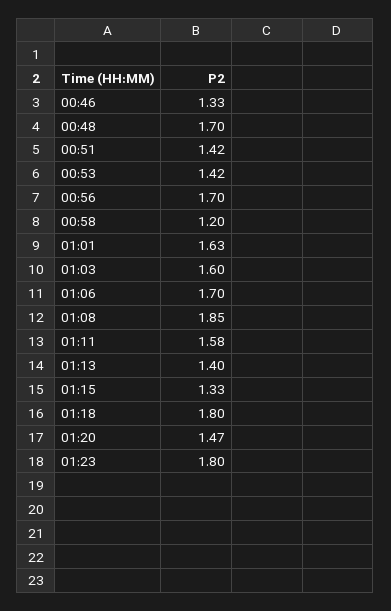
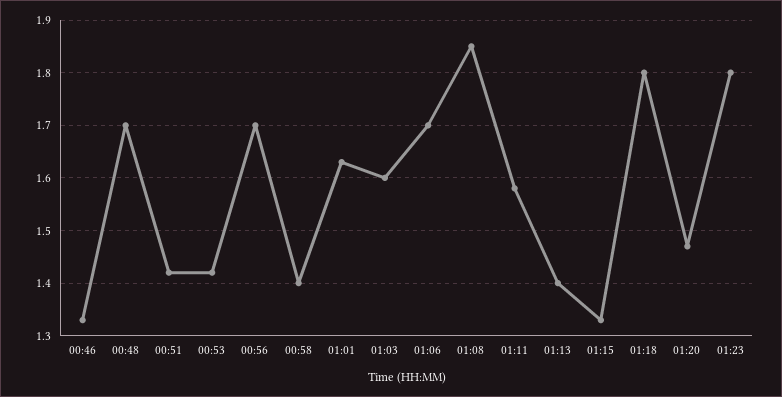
  {
    "00:46": 1.33,
    "00:48": 1.7,
    "00:51": 1.42,
    "00:53": 1.42,
    "00:56": 1.7,
-   "00:58": 1.2,
+   "00:58": 1.4,
    "01:01": 1.63,
    "01:03": 1.6,
    "01:06": 1.7,
    "01:08": 1.85,
    "01:11": 1.58,
    "01:13": 1.4,
    "01:15": 1.33,
    "01:18": 1.8,
    "01:20": 1.47,
    "01:23": 1.8
  }

